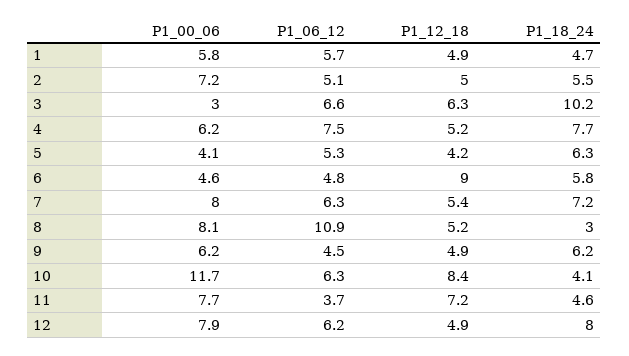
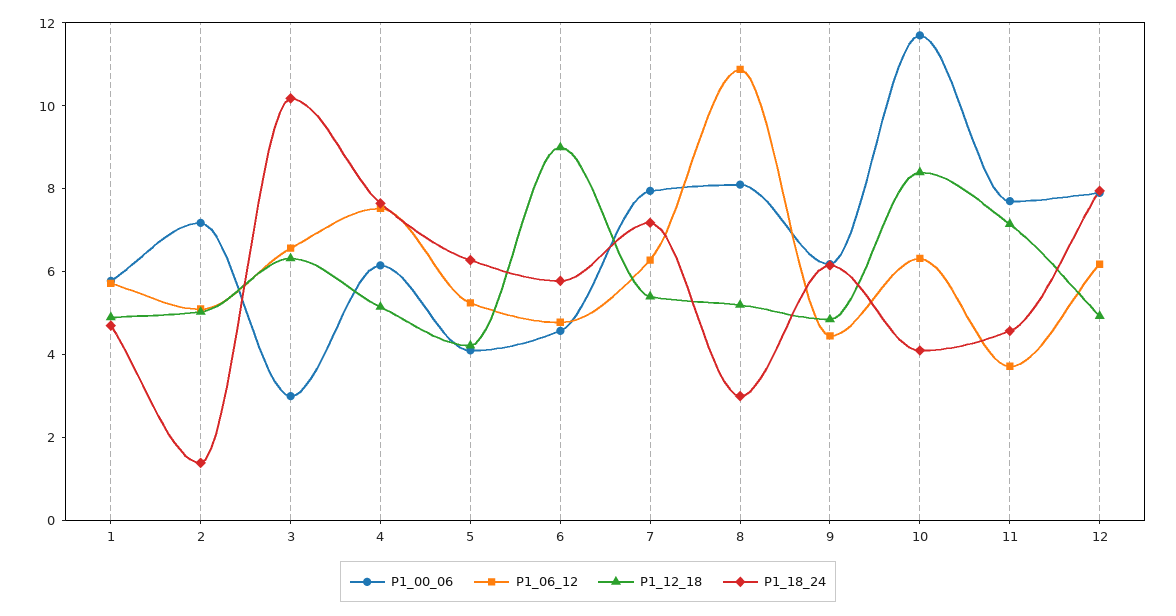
  {
    "P1_00_06": {
      "1": 5.8,
      "2": 7.2,
      "3": 3,
      "4": 6.2,
      "5": 4.1,
      "6": 4.6,
      "7": 8,
      "8": 8.1,
      "9": 6.2,
      "10": 11.7,
      "11": 7.7,
      "12": 7.9
    },
    "P1_06_12": {
      "1": 5.7,
      "2": 5.1,
      "3": 6.6,
      "4": 7.5,
      "5": 5.3,
      "6": 4.8,
      "7": 6.3,
      "8": 10.9,
      "9": 4.5,
      "10": 6.3,
      "11": 3.7,
      "12": 6.2
    },
    "P1_12_18": {
      "1": 4.9,
      "2": 5,
      "3": 6.3,
      "4": 5.2,
      "5": 4.2,
      "6": 9,
      "7": 5.4,
      "8": 5.2,
      "9": 4.9,
      "10": 8.4,
      "11": 7.2,
      "12": 4.9
    },
    "P1_18_24": {
      "1": 4.7,
-     "2": 5.5,
+     "2": 1.5,
      "3": 10.2,
      "4": 7.7,
      "5": 6.3,
      "6": 5.8,
      "7": 7.2,
      "8": 3,
      "9": 6.2,
      "10": 4.1,
      "11": 4.6,
      "12": 8
    }
  }

